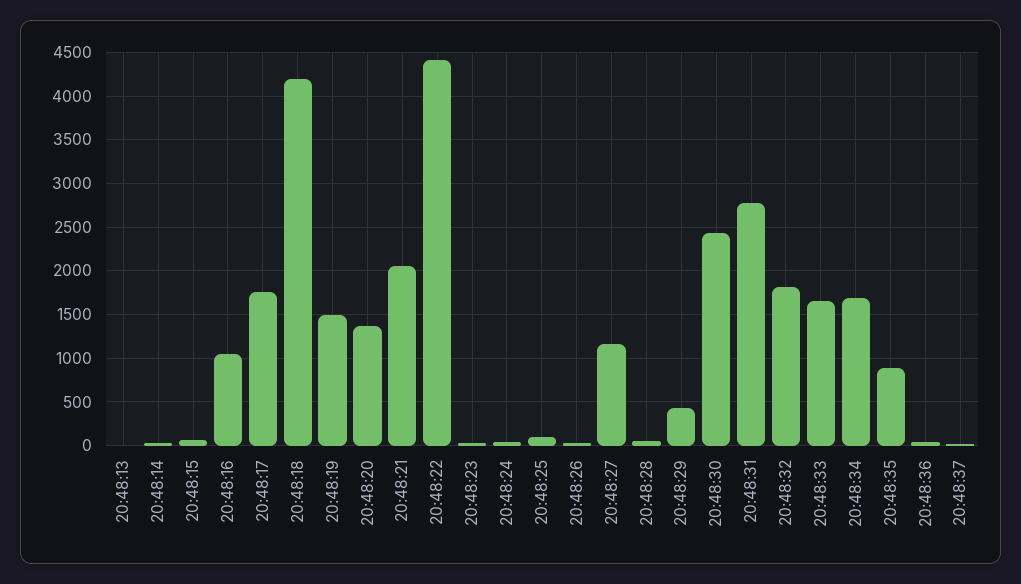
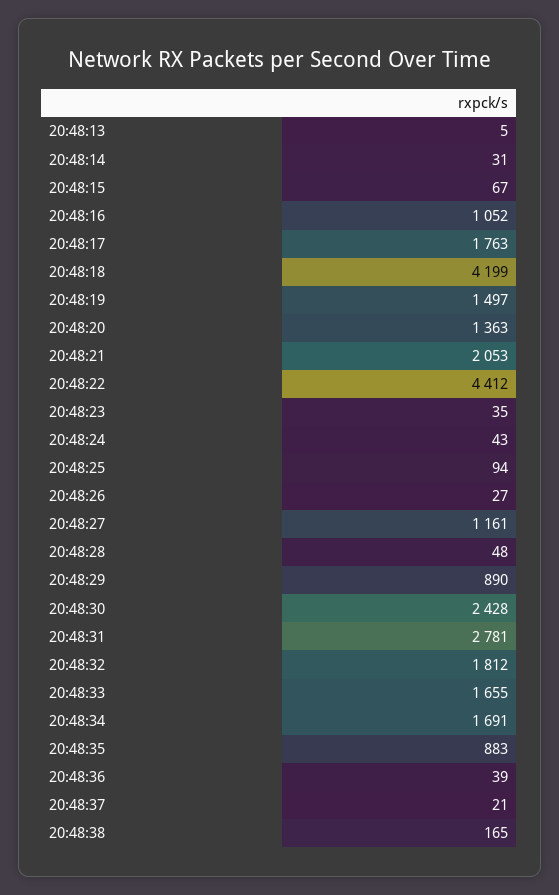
  {
    "20:48:13": 5,
    "20:48:14": 31,
    "20:48:15": 67,
    "20:48:16": 1052,
    "20:48:17": 1763,
    "20:48:18": 4199,
    "20:48:19": 1497,
    "20:48:20": 1363,
    "20:48:21": 2053,
    "20:48:22": 4412,
    "20:48:23": 35,
    "20:48:24": 43,
    "20:48:25": 94,
    "20:48:26": 27,
    "20:48:27": 1161,
    "20:48:28": 48,
-   "20:48:29": 400,
+   "20:48:29": 890,
    "20:48:30": 2428,
    "20:48:31": 2781,
    "20:48:32": 1812,
    "20:48:33": 1655,
    "20:48:34": 1691,
    "20:48:35": 883,
    "20:48:36": 39,
-   "20:48:37": 21
+   "20:48:37": 21,
+   "20:48:38": 165
  }

